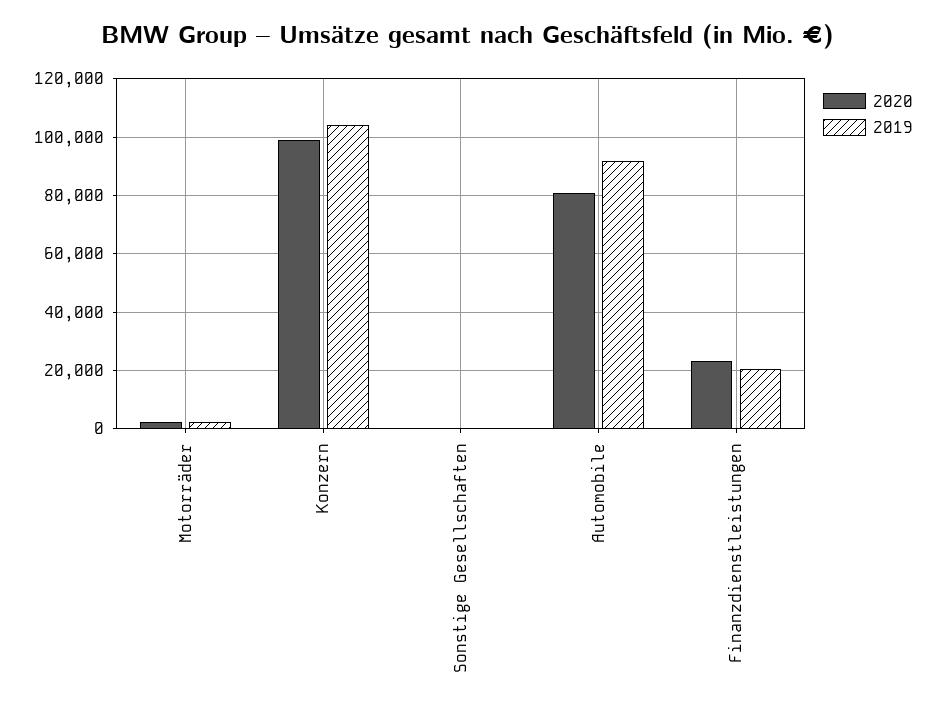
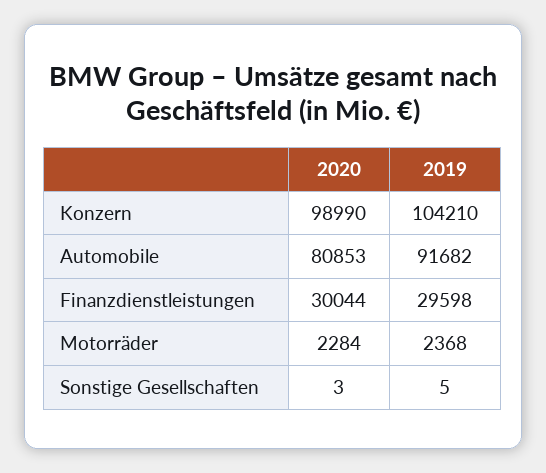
  {
    "2020": {
      "Motorräder": 2284,
      "Konzern": 98990,
      "Sonstige Gesellschaften": 3,
      "Automobile": 80853,
-     "Finanzdienstleistungen": 22500
+     "Finanzdienstleistungen": 30044
    },
    "2019": {
      "Motorräder": 2368,
      "Konzern": 104210,
      "Sonstige Gesellschaften": 5,
      "Automobile": 91682,
-     "Finanzdienstleistungen": 20000
+     "Finanzdienstleistungen": 29598
    }
  }

